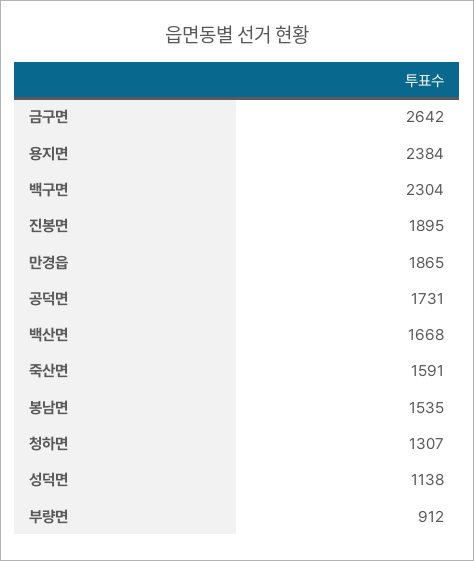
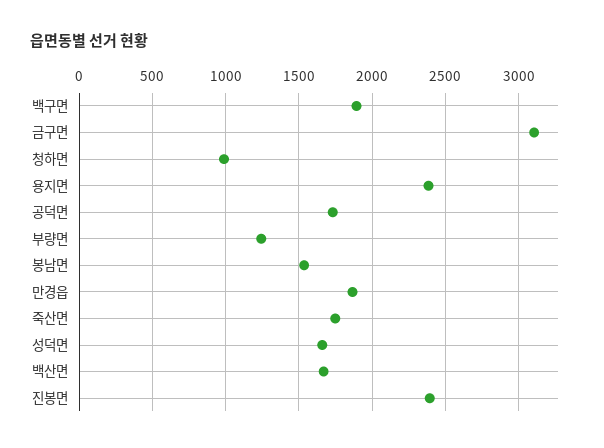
  {
-   "금구면": 2642,
+   "금구면": 3100,
    "용지면": 2384,
-   "백구면": 2304,
+   "백구면": 1900,
-   "진봉면": 1895,
+   "진봉면": 2400,
    "만경읍": 1865,
    "공덕면": 1731,
    "백산면": 1668,
-   "죽산면": 1591,
+   "죽산면": 1750,
    "봉남면": 1535,
-   "청하면": 1307,
+   "청하면": 1000,
-   "성덕면": 1138,
+   "성덕면": 1650,
-   "부량면": 912
+   "부량면": 1250
  }

